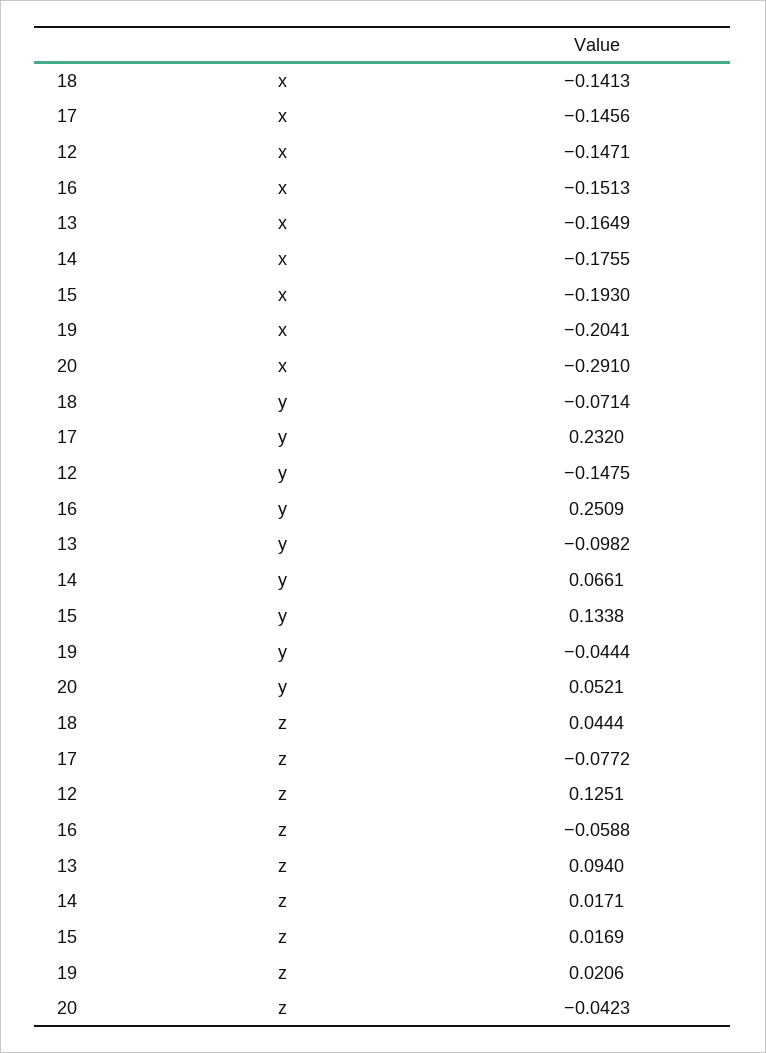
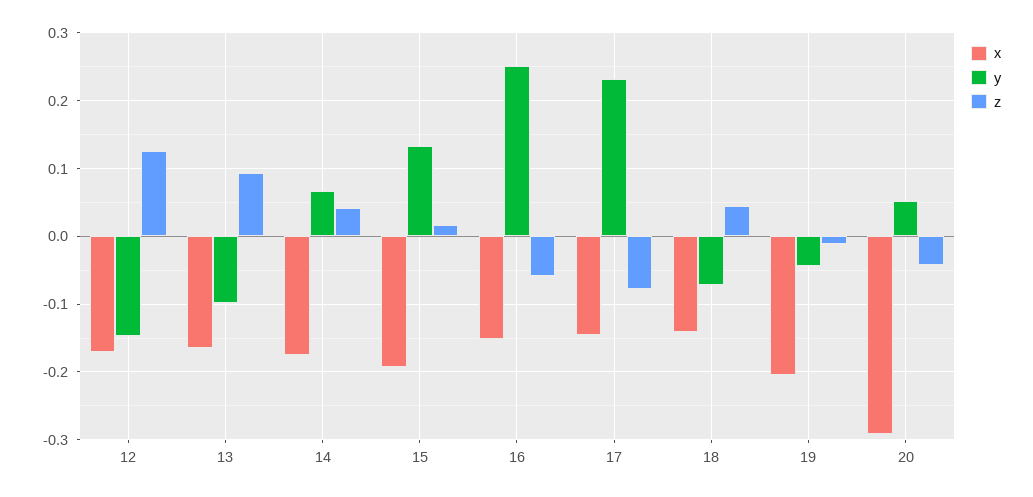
  {
    "x": {
      "18": -0.1413,
      "17": -0.1456,
-     "12": -0.1471,
+     "12": -0.17,
      "16": -0.1513,
      "13": -0.1649,
      "14": -0.1755,
      "15": -0.193,
      "19": -0.2041,
      "20": -0.291
    },
    "y": {
      "18": -0.0714,
      "17": 0.232,
      "12": -0.1475,
      "16": 0.2509,
      "13": -0.0982,
      "14": 0.0661,
      "15": 0.1338,
      "19": -0.0444,
      "20": 0.0521
    },
    "z": {
      "18": 0.0444,
      "17": -0.0772,
      "12": 0.1251,
      "16": -0.0588,
      "13": 0.094,
-     "14": 0.0171,
+     "14": 0.04,
      "15": 0.0169,
-     "19": 0.0206,
+     "19": -0.01,
      "20": -0.0423
    }
  }

